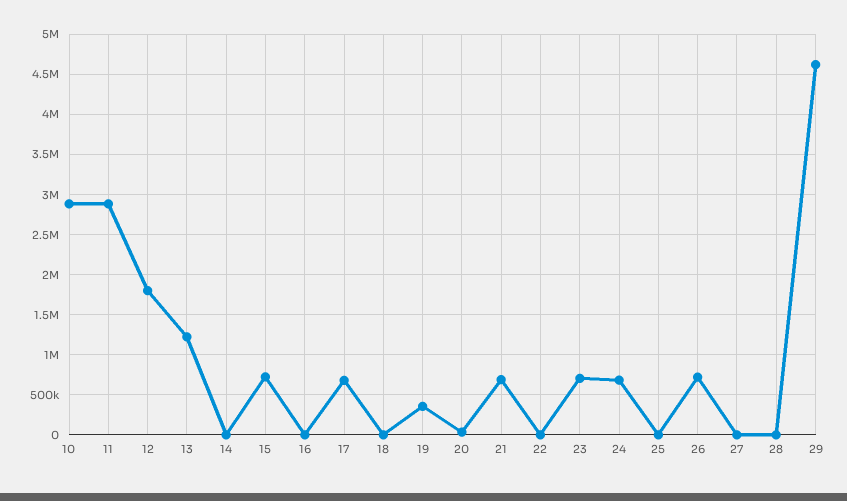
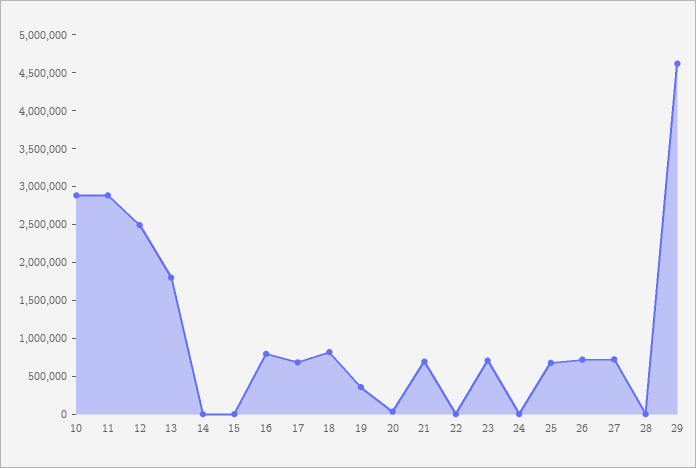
  {
    "10": 2900000,
    "11": 2900000,
-   "12": 1800000,
+   "12": 2500000,
-   "13": 1200000,
+   "13": 1750000,
    "14": 0,
-   "15": 700000,
+   "15": 0,
-   "16": 0,
+   "16": 750000,
    "17": 700000,
-   "18": 0,
+   "18": 750000,
    "19": 400000,
    "20": 0,
    "21": 700000,
    "22": 0,
    "23": 700000,
-   "24": 700000,
+   "24": 0,
-   "25": 0,
+   "25": 750000,
    "26": 700000,
-   "27": 0,
+   "27": 750000,
    "28": 0,
    "29": 4600000
  }

